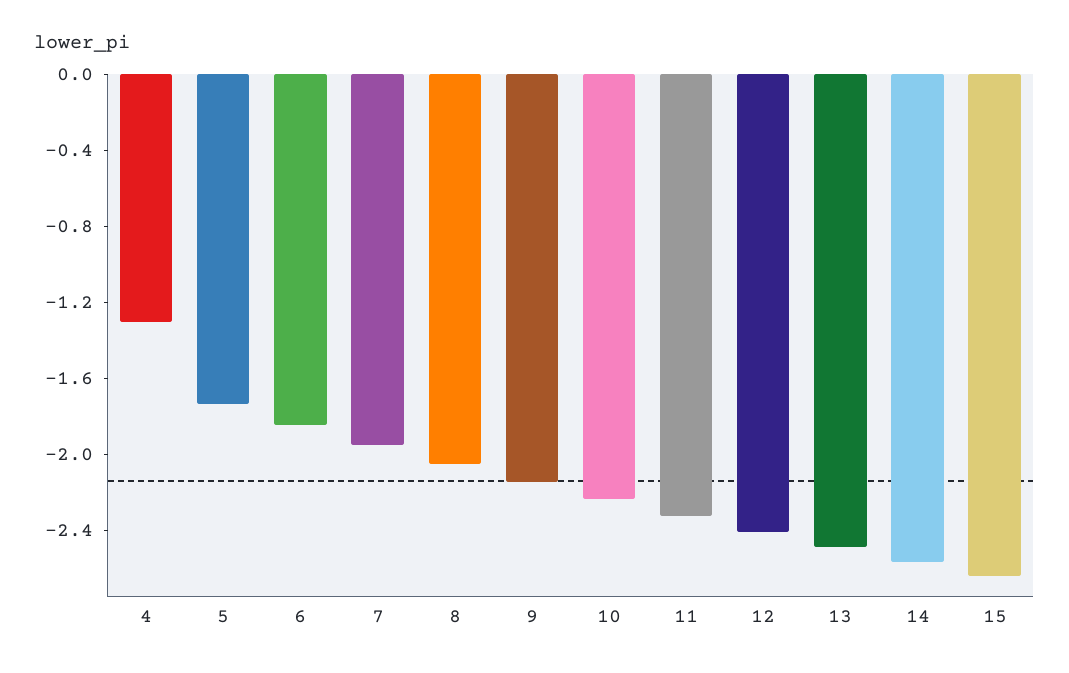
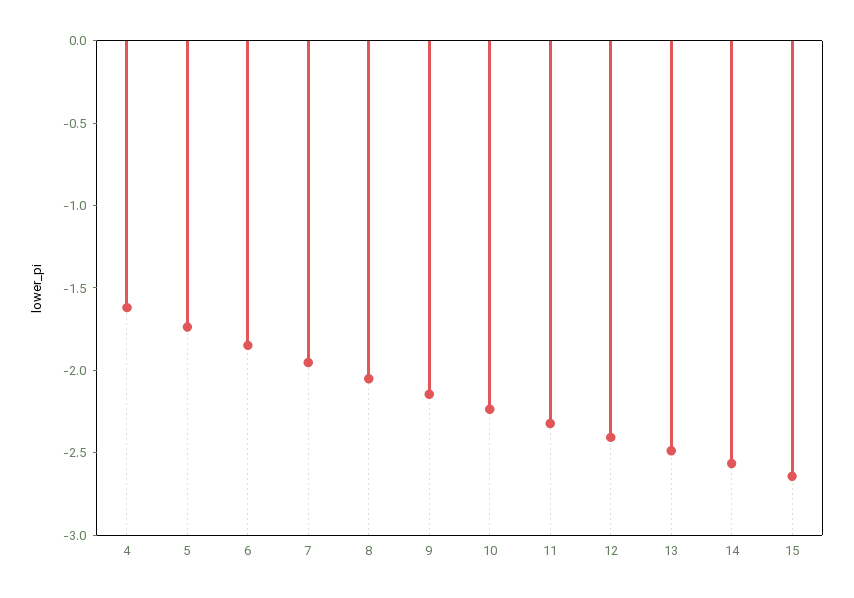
  {
-   "4": -1.3,
+   "4": -1.6,
    "5": -1.7,
    "6": -1.8,
    "7": -2,
    "8": -2.1,
    "9": -2.1,
    "10": -2.2,
    "11": -2.3,
    "12": -2.4,
    "13": -2.5,
    "14": -2.6,
    "15": -2.6
  }

